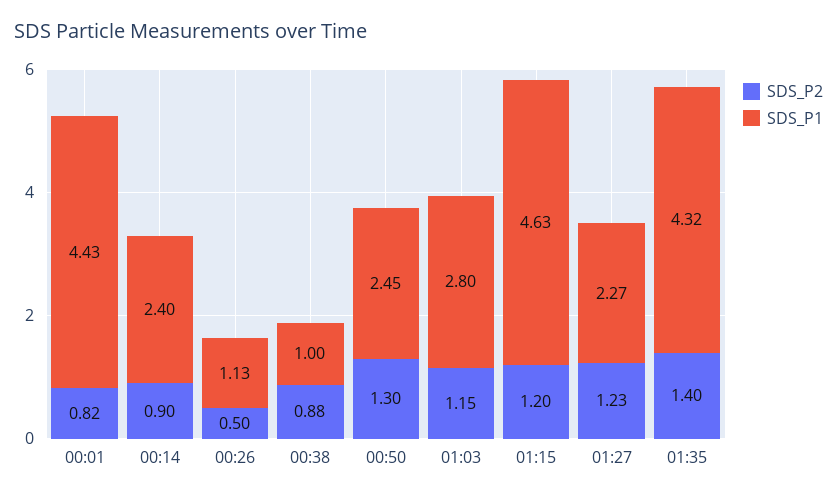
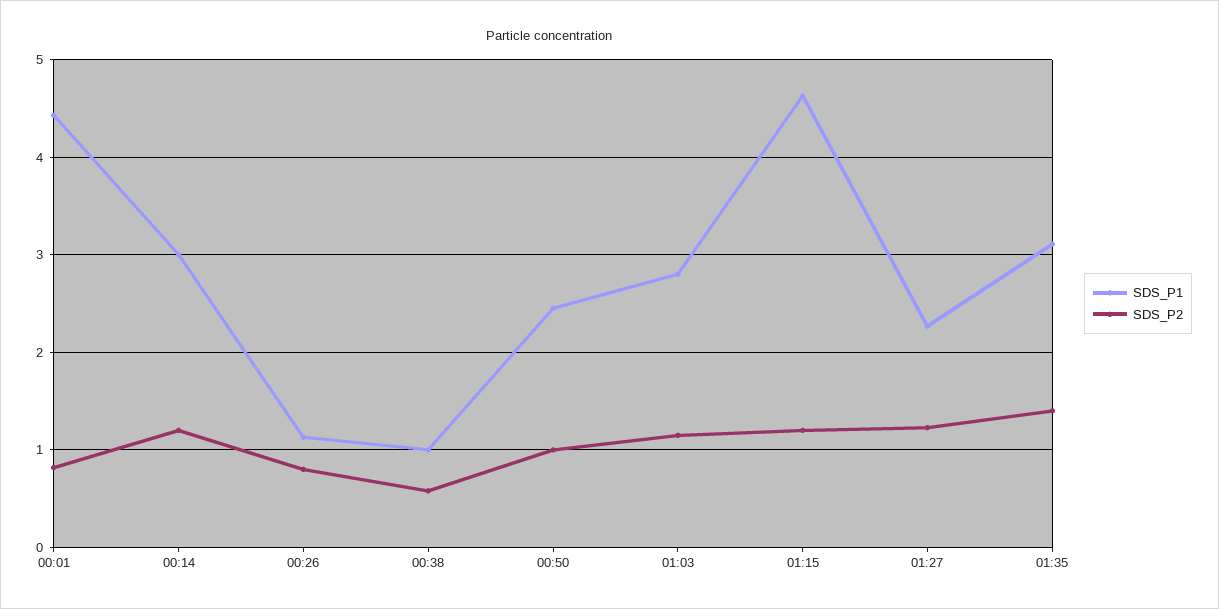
  {
    "SDS_P2": {
      "00:01": 0.82,
-     "00:14": 0.9,
+     "00:14": 1.2,
-     "00:26": 0.5,
+     "00:26": 0.8,
-     "00:38": 0.88,
+     "00:38": 0.6,
-     "00:50": 1.3,
+     "00:50": 1,
      "01:03": 1.15,
      "01:15": 1.2,
      "01:27": 1.23,
      "01:35": 1.4
    },
    "SDS_P1": {
      "00:01": 4.43,
-     "00:14": 2.4,
+     "00:14": 3,
      "00:26": 1.13,
      "00:38": 1,
      "00:50": 2.45,
      "01:03": 2.8,
      "01:15": 4.63,
      "01:27": 2.27,
-     "01:35": 4.32
+     "01:35": 3.1
    }
  }

